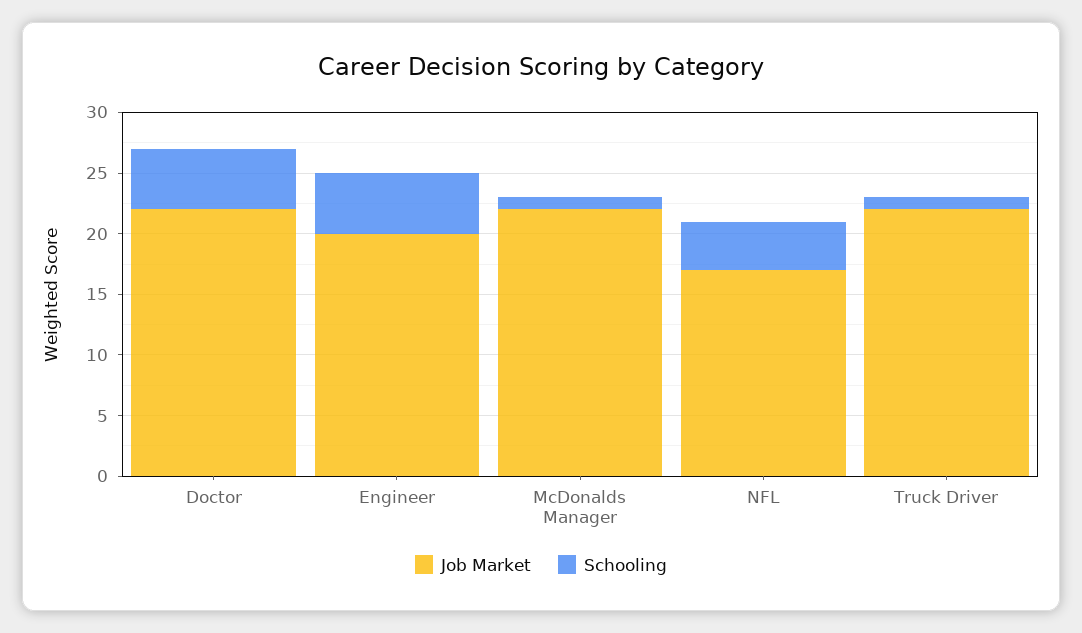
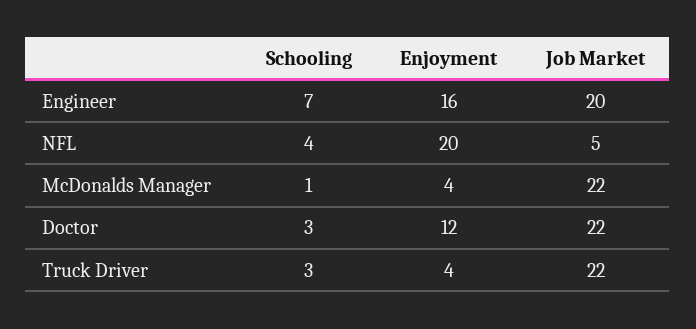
  {
    "Job Market": {
      "Doctor": 22,
      "Engineer": 20,
      "McDonalds Manager": 22,
-     "NFL": 17,
+     "NFL": 5,
      "Truck Driver": 22
    },
    "Schooling": {
-     "Doctor": 5,
+     "Doctor": 3,
-     "Engineer": 5,
+     "Engineer": 7,
      "McDonalds Manager": 1,
      "NFL": 4,
-     "Truck Driver": 1
+     "Truck Driver": 3
-   }
+   },
+   "Enjoyment": {
+     "Engineer": 16,
+     "NFL": 20,
+     "McDonalds Manager": 4,
+     "Doctor": 12,
+     "Truck Driver": 4
+   }
  }

